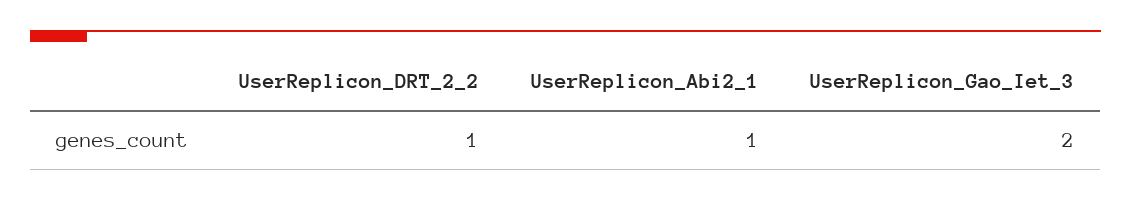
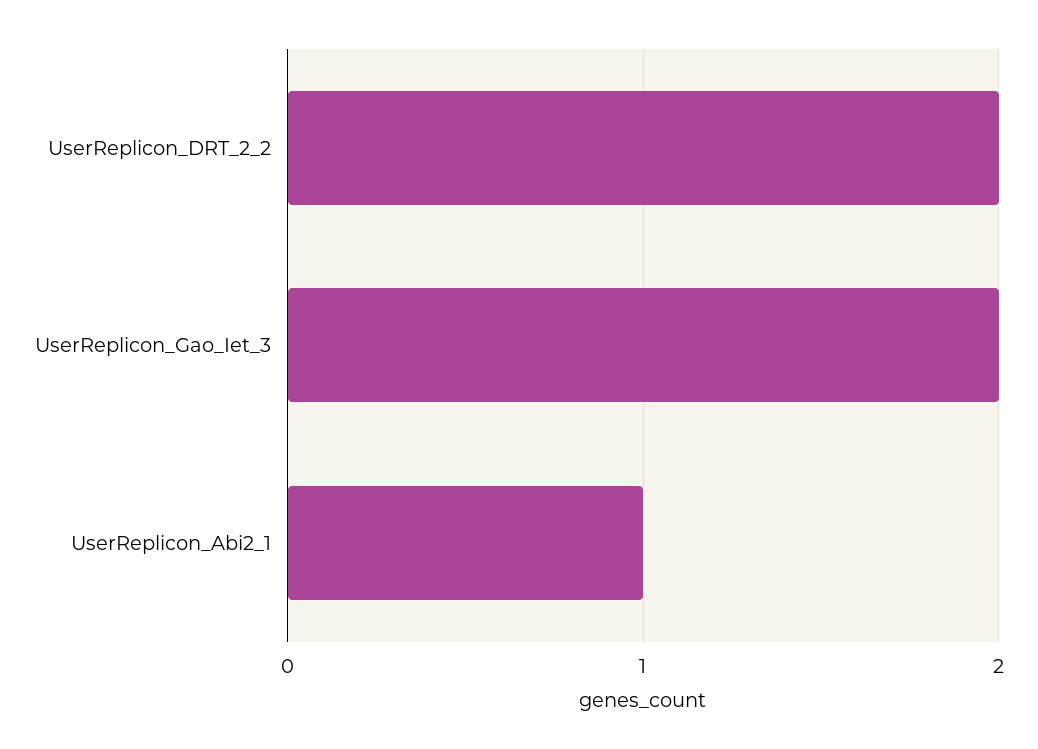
  {
-   "UserReplicon_DRT_2_2": 1,
+   "UserReplicon_DRT_2_2": 2,
    "UserReplicon_Abi2_1": 1,
    "UserReplicon_Gao_Iet_3": 2
  }

